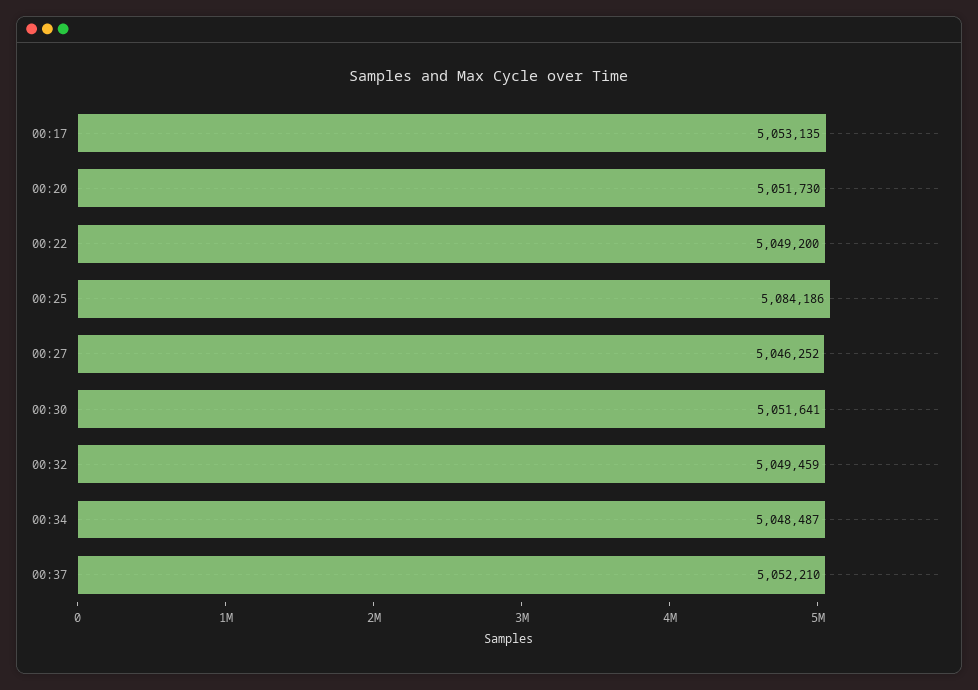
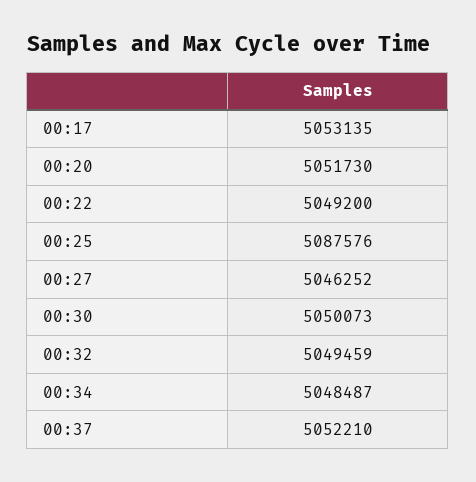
  {
    "00:17": 5053135,
    "00:20": 5051730,
    "00:22": 5049200,
-   "00:25": 5084186,
+   "00:25": 5087576,
    "00:27": 5046252,
-   "00:30": 5051641,
+   "00:30": 5050073,
    "00:32": 5049459,
    "00:34": 5048487,
    "00:37": 5052210
  }

